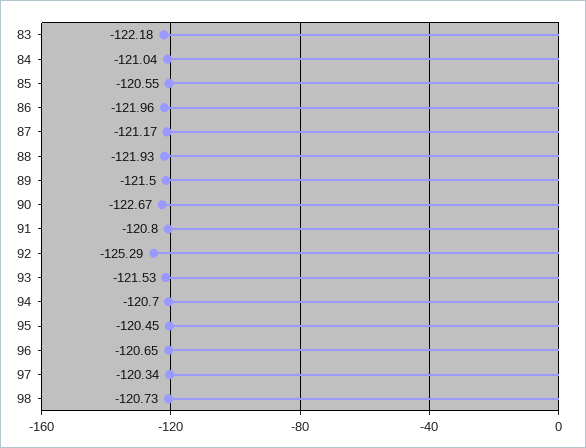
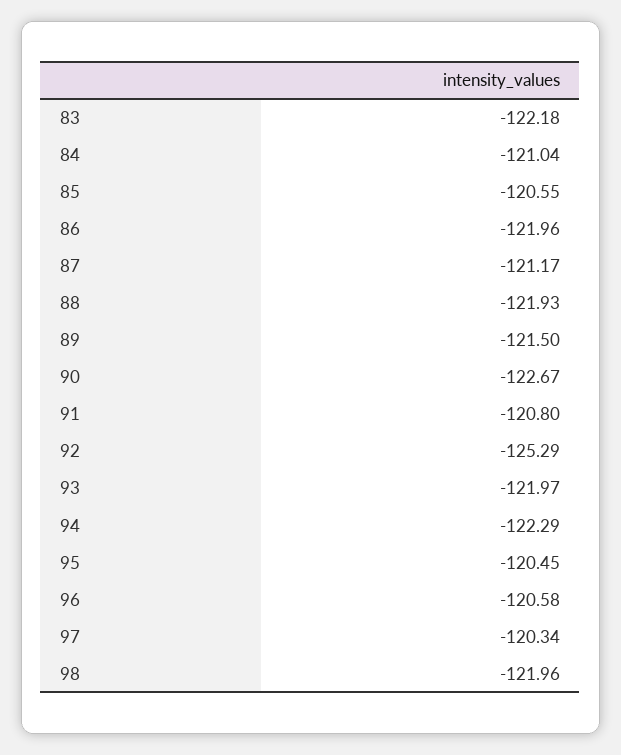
  {
    "83": -122.18,
    "84": -121.04,
    "85": -120.55,
    "86": -121.96,
    "87": -121.17,
    "88": -121.93,
    "89": -121.5,
    "90": -122.67,
    "91": -120.8,
    "92": -125.29,
-   "93": -121.53,
+   "93": -121.97,
-   "94": -120.7,
+   "94": -122.29,
    "95": -120.45,
-   "96": -120.65,
+   "96": -120.58,
    "97": -120.34,
-   "98": -120.73
+   "98": -121.96
  }

